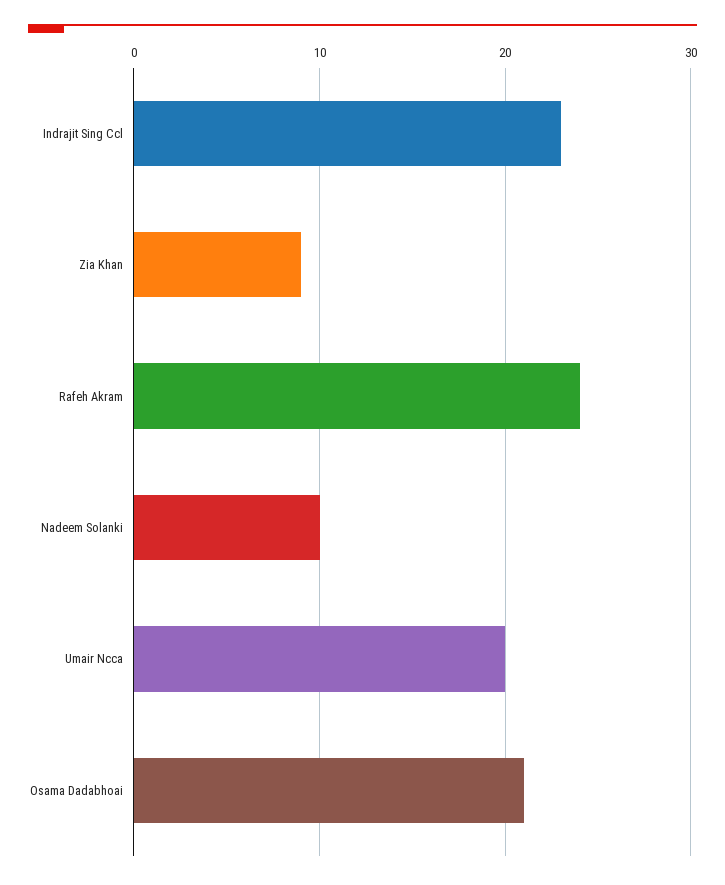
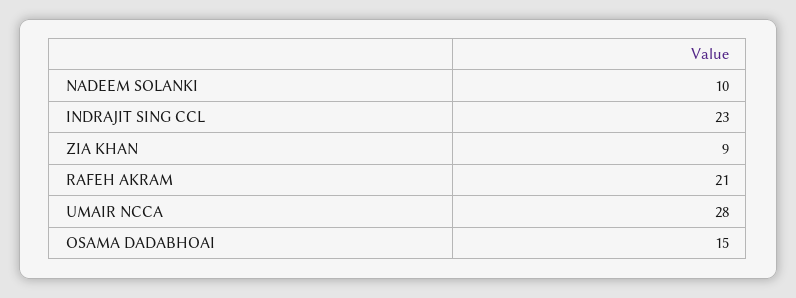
  {
    "Indrajit Sing Ccl": 23,
    "Zia Khan": 9,
-   "Rafeh Akram": 24,
+   "Rafeh Akram": 21,
    "Nadeem Solanki": 10,
-   "Umair Ncca": 20,
+   "Umair Ncca": 28,
-   "Osama Dadabhoai": 21
+   "Osama Dadabhoai": 15
  }

